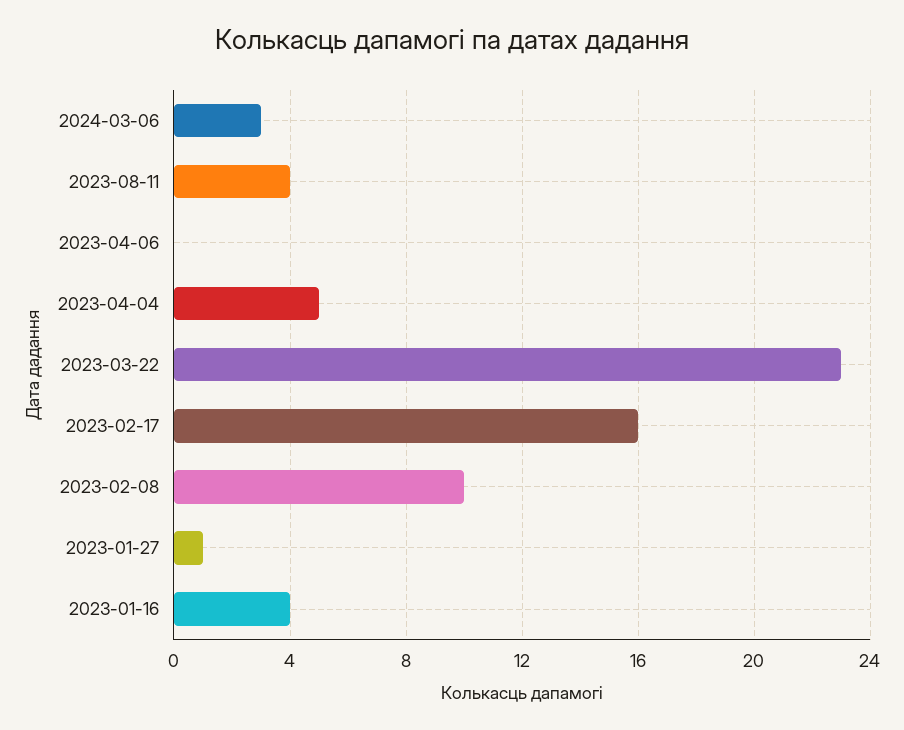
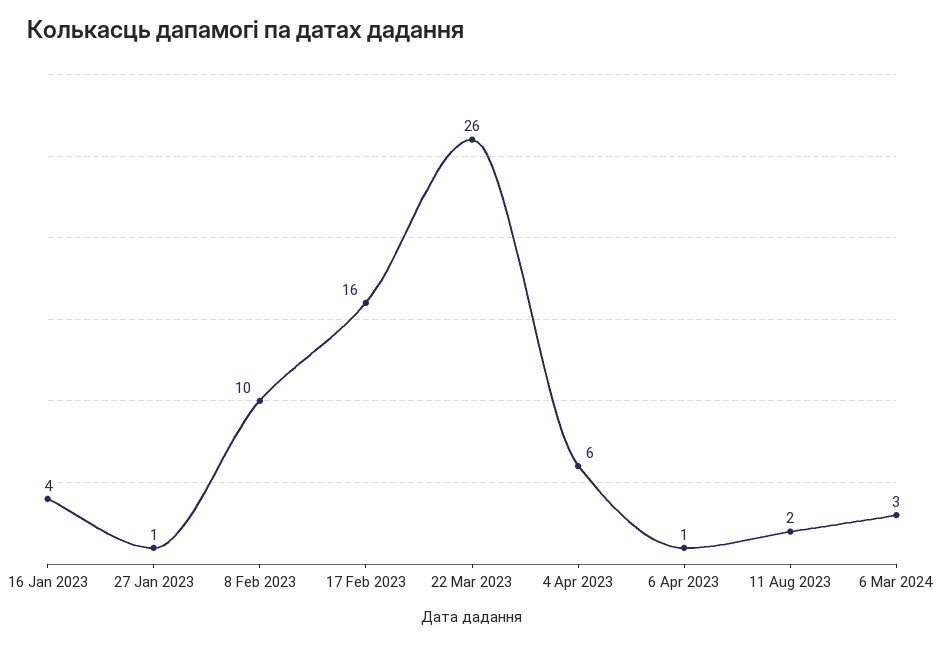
  {
    "2024-03-06": 3,
-   "2023-08-11": 4,
+   "2023-08-11": 2,
-   "2023-04-06": 0,
+   "2023-04-06": 1,
-   "2023-04-04": 5,
+   "2023-04-04": 6,
-   "2023-03-22": 23,
+   "2023-03-22": 26,
    "2023-02-17": 16,
    "2023-02-08": 10,
    "2023-01-27": 1,
    "2023-01-16": 4
  }

